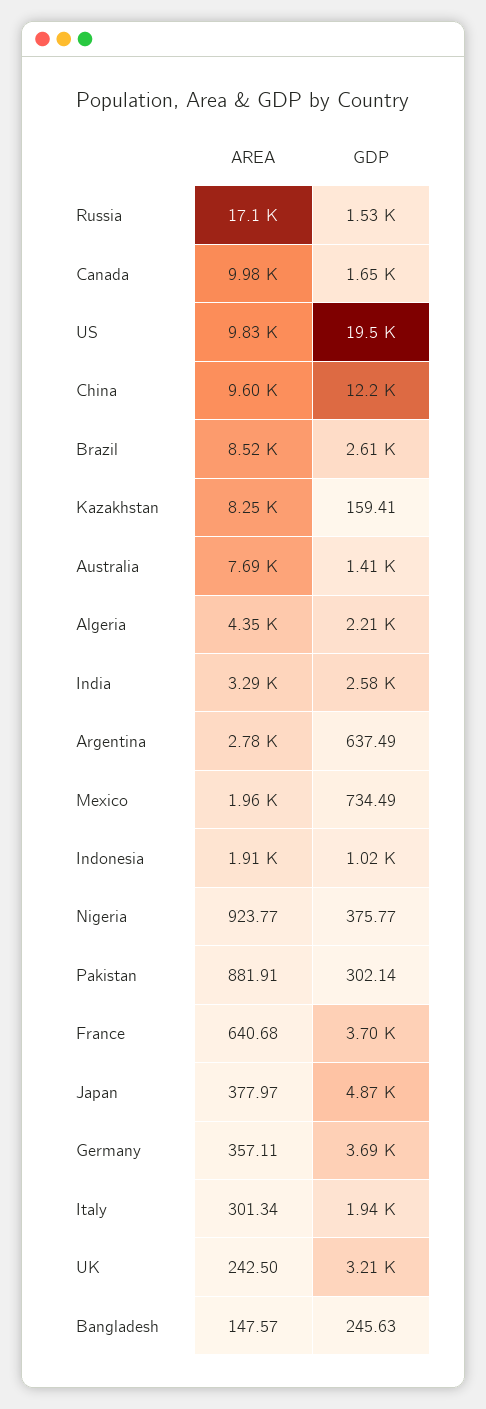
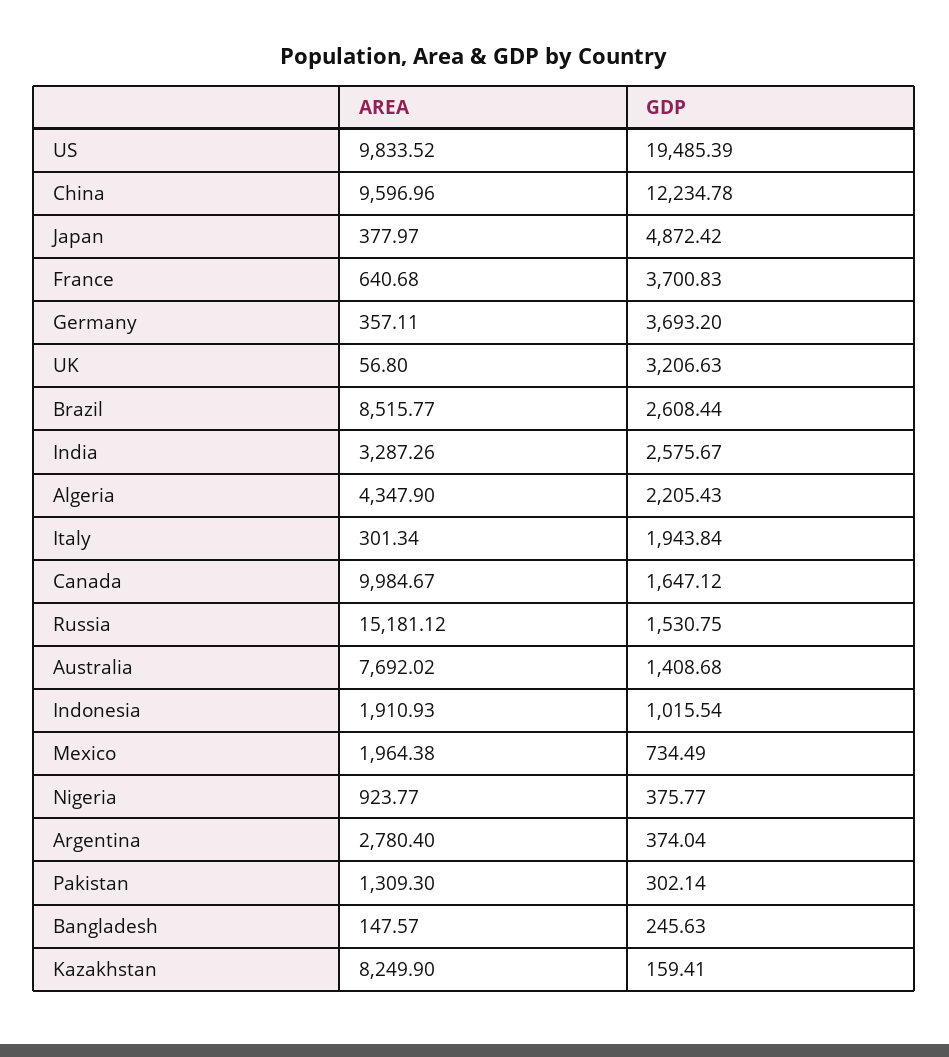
  {
    "AREA": {
-     "Russia": 17100,
+     "Russia": 15181.12,
      "Canada": 9984.67,
      "US": 9833.52,
      "China": 9596.96,
      "Brazil": 8515.77,
      "Kazakhstan": 8249.9,
      "Australia": 7692.02,
      "Algeria": 4347.9,
      "India": 3287.26,
      "Argentina": 2780.4,
      "Mexico": 1964.38,
      "Indonesia": 1910.93,
      "Nigeria": 923.77,
-     "Pakistan": 881.91,
+     "Pakistan": 1309.3,
      "France": 640.68,
      "Japan": 377.97,
      "Germany": 357.11,
      "Italy": 301.34,
-     "UK": 242.5,
+     "UK": 56.8,
      "Bangladesh": 147.57
    },
    "GDP": {
      "Russia": 1530.75,
      "Canada": 1647.12,
      "US": 19485.39,
      "China": 12234.78,
      "Brazil": 2608.44,
      "Kazakhstan": 159.41,
      "Australia": 1408.68,
      "Algeria": 2205.43,
      "India": 2575.67,
-     "Argentina": 637.49,
+     "Argentina": 374.04,
      "Mexico": 734.49,
      "Indonesia": 1015.54,
      "Nigeria": 375.77,
      "Pakistan": 302.14,
      "France": 3700.83,
      "Japan": 4872.42,
      "Germany": 3693.2,
      "Italy": 1943.84,
      "UK": 3206.63,
      "Bangladesh": 245.63
    }
  }

